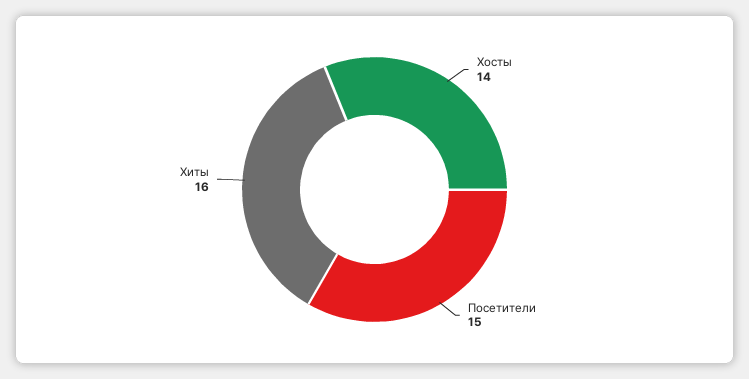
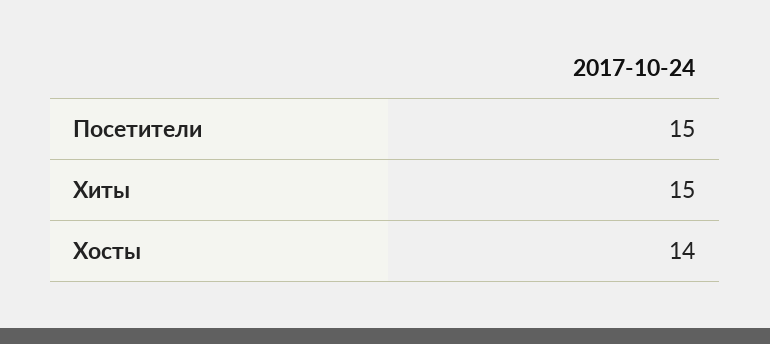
  {
    "Хосты": 14,
    "Посетители": 15,
-   "Хиты": 16
+   "Хиты": 15
  }

